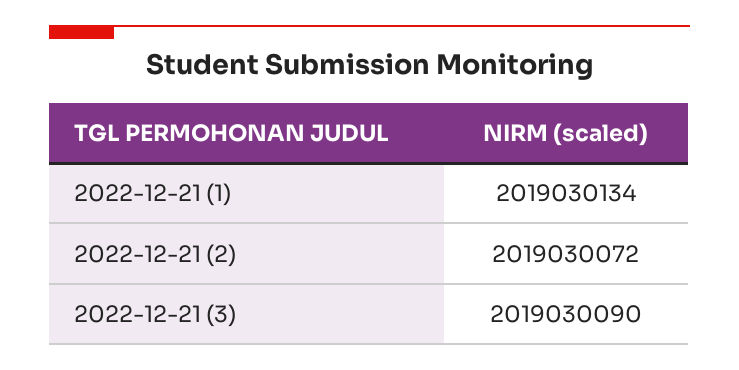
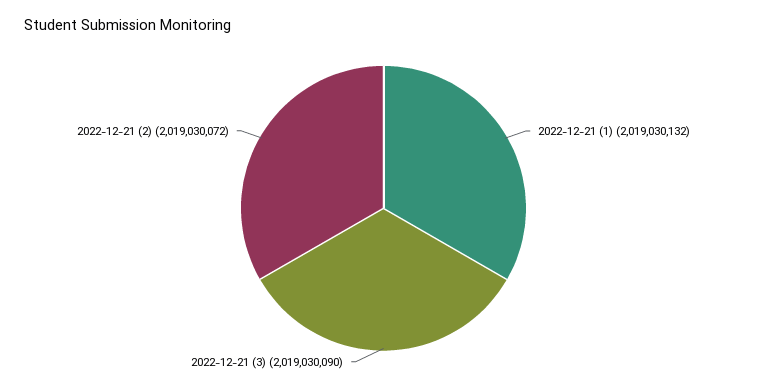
  {
-   "2022-12-21 (1)": 2019030134,
+   "2022-12-21 (1)": 2019030132,
    "2022-12-21 (2)": 2019030072,
    "2022-12-21 (3)": 2019030090
  }

